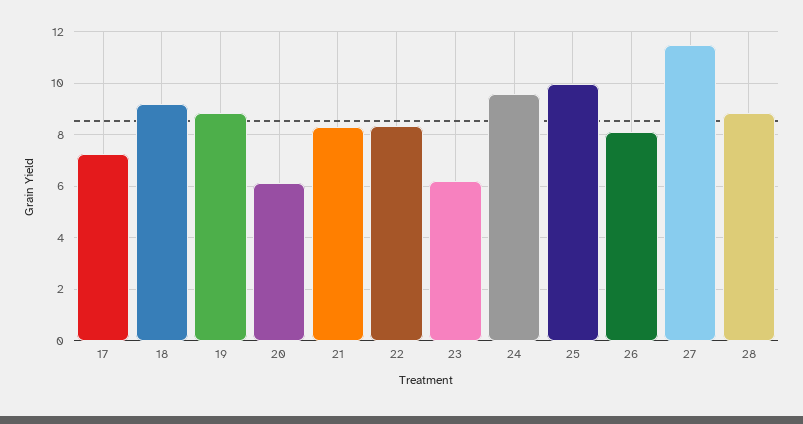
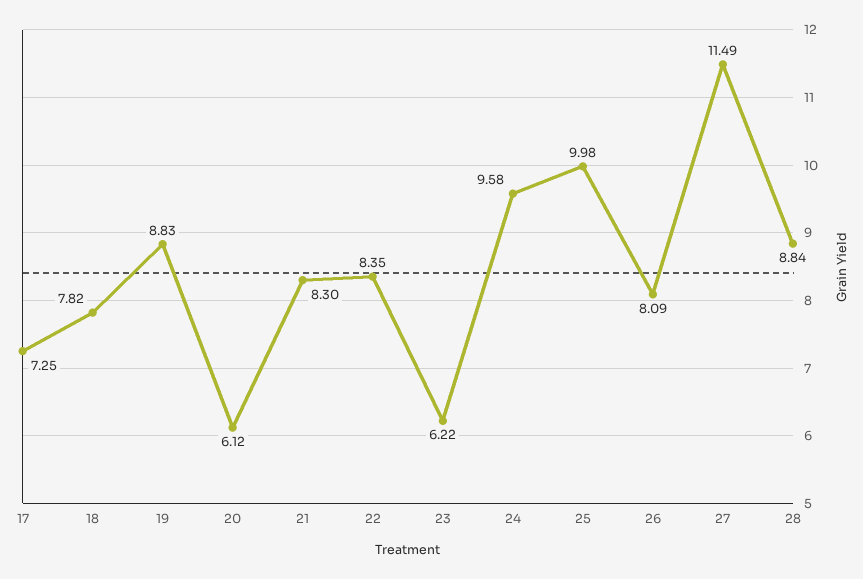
  {
    "17": 7.25,
-   "18": 9.25,
+   "18": 7.82,
    "19": 8.83,
    "20": 6.12,
    "21": 8.3,
    "22": 8.35,
    "23": 6.22,
    "24": 9.58,
    "25": 9.98,
    "26": 8.09,
    "27": 11.49,
    "28": 8.84
  }

